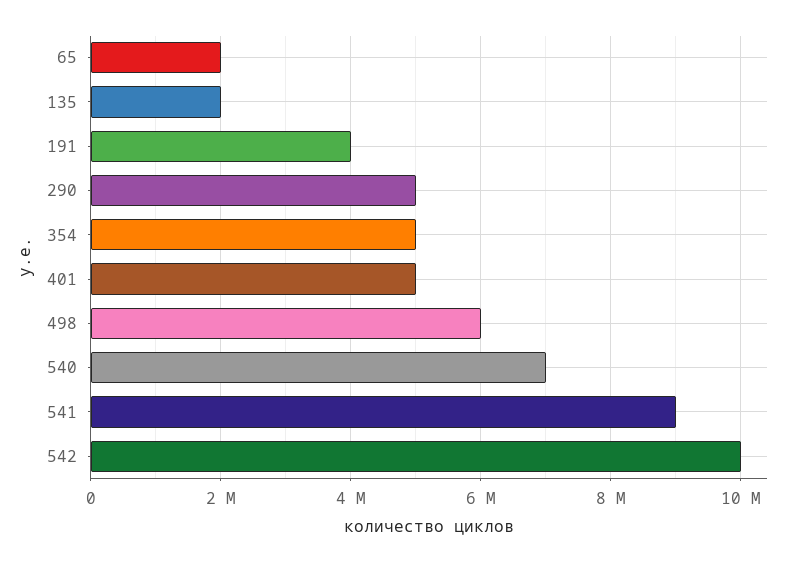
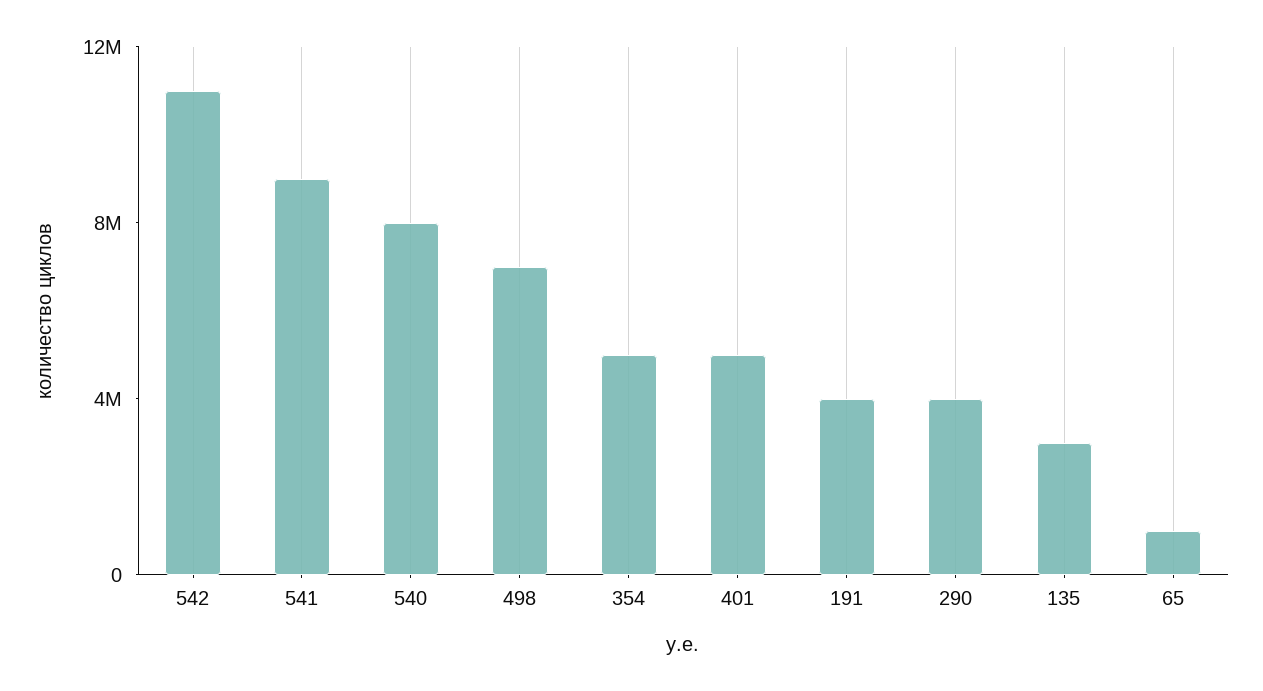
  {
-   "65": 2000000,
+   "65": 1000000,
-   "135": 2000000,
+   "135": 3000000,
    "191": 4000000,
-   "290": 5000000,
+   "290": 4000000,
    "354": 5000000,
    "401": 5000000,
-   "498": 6000000,
+   "498": 7000000,
-   "540": 7000000,
+   "540": 8000000,
    "541": 9000000,
-   "542": 10000000
+   "542": 11000000
  }

